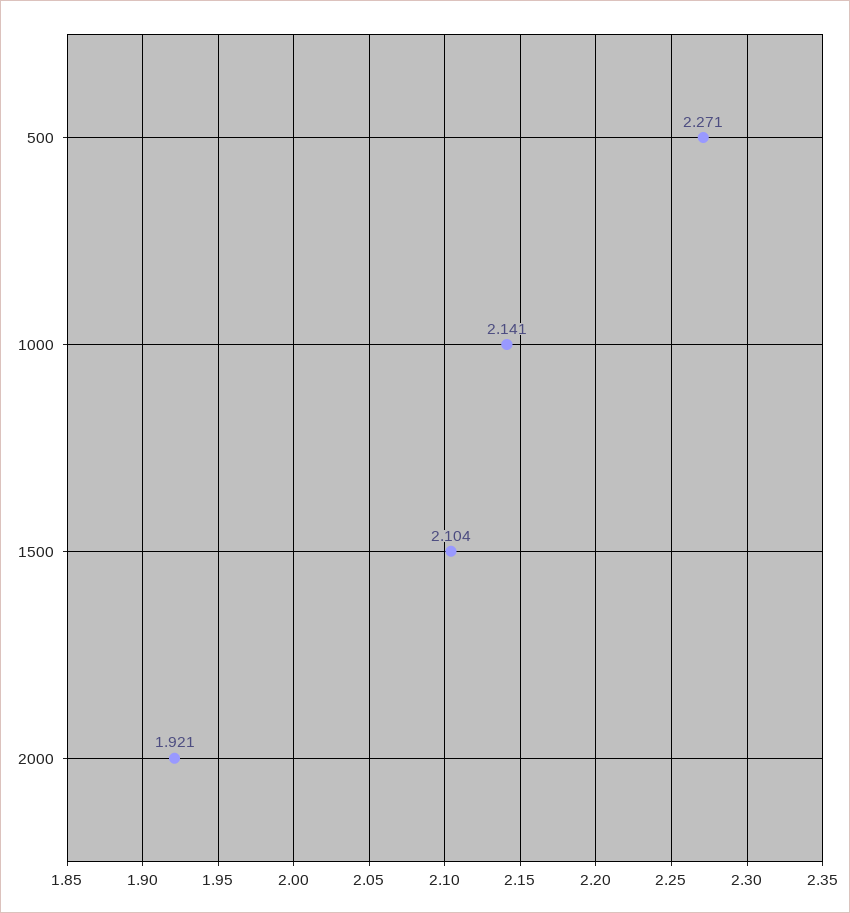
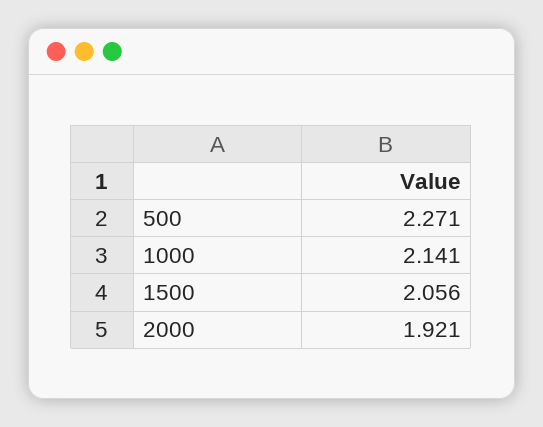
  {
    "500": 2.271,
    "1000": 2.141,
-   "1500": 2.104,
+   "1500": 2.056,
    "2000": 1.921
  }

